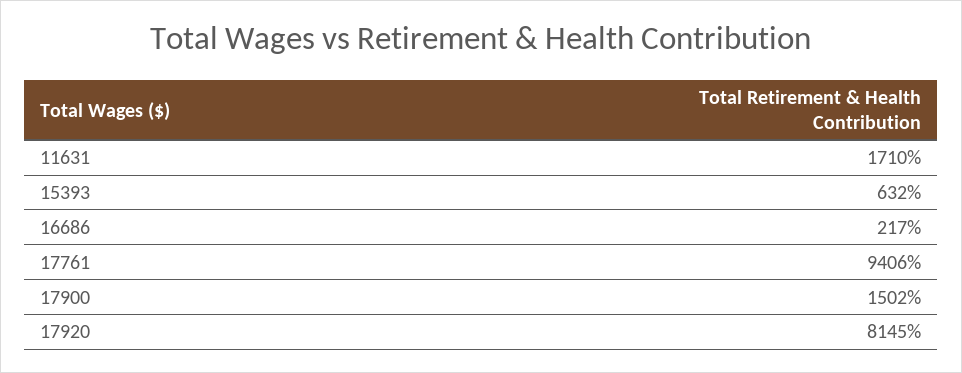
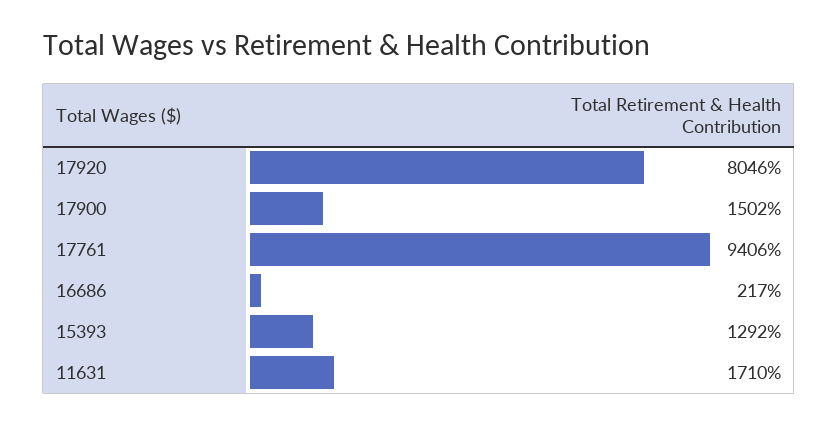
  {
    "11631": 1710,
-   "15393": 632,
+   "15393": 1292,
    "16686": 217,
    "17761": 9406,
    "17900": 1502,
-   "17920": 8145
+   "17920": 8046
  }

